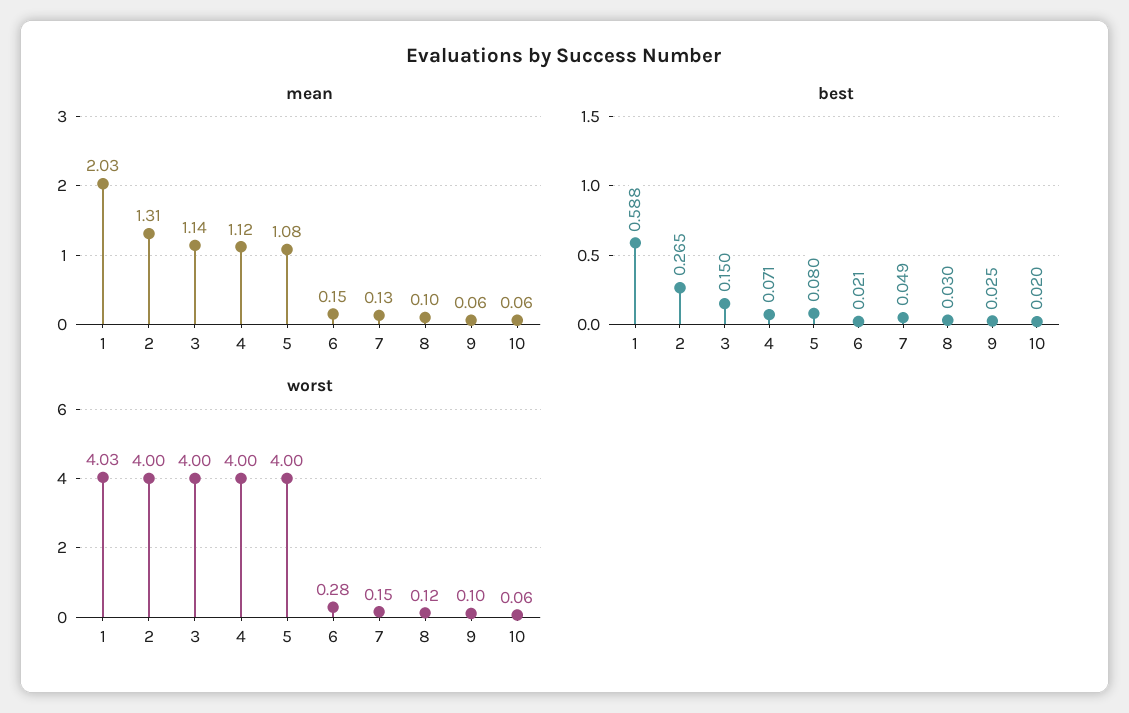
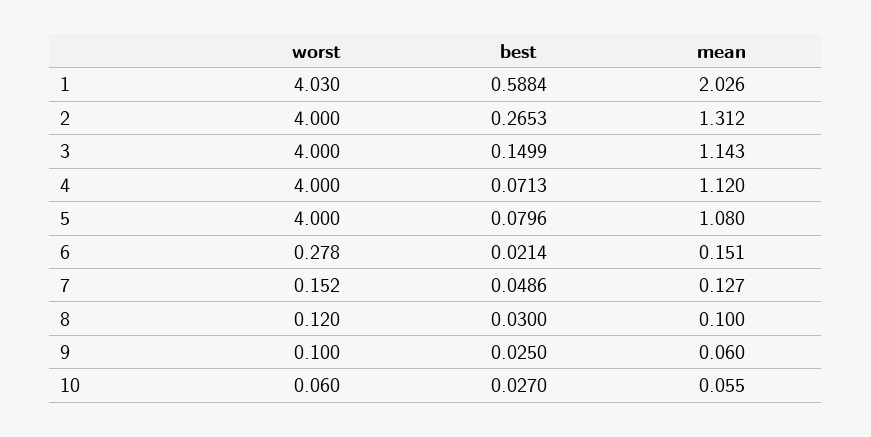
  {
    "mean": {
      "1": 2.026,
      "2": 1.312,
      "3": 1.143,
      "4": 1.12,
      "5": 1.08,
      "6": 0.151,
      "7": 0.127,
      "8": 0.1,
      "9": 0.06,
      "10": 0.055
    },
    "best": {
      "1": 0.5884,
      "2": 0.2653,
      "3": 0.1499,
      "4": 0.0713,
      "5": 0.0796,
      "6": 0.0214,
      "7": 0.0486,
      "8": 0.03,
      "9": 0.025,
-     "10": 0.02
+     "10": 0.027
    },
    "worst": {
      "1": 4.03,
      "2": 4,
      "3": 4,
      "4": 4,
      "5": 4,
      "6": 0.278,
      "7": 0.152,
      "8": 0.12,
      "9": 0.1,
      "10": 0.06
    }
  }

